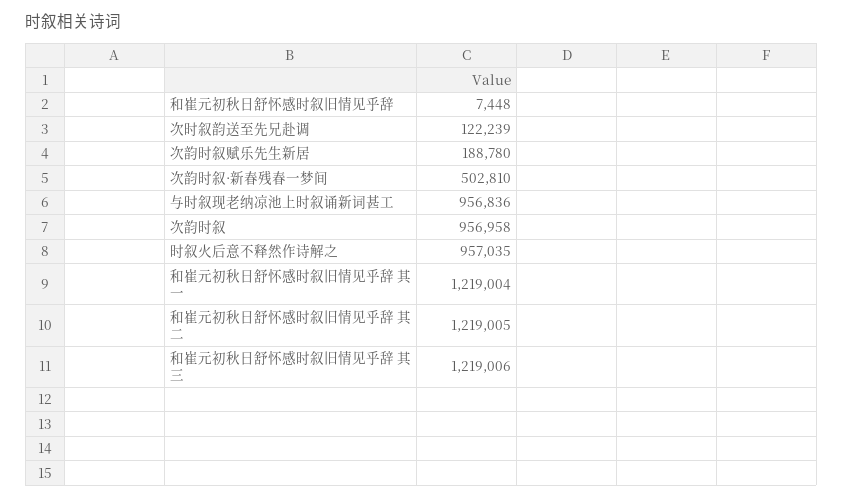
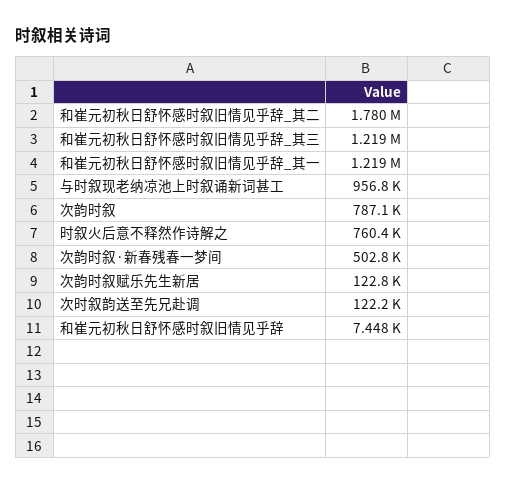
  {
    "和崔元初秋日舒怀感时叙旧情见乎辞": 7448,
    "次时叙韵送至先兄赴调": 122239,
-   "次韵时叙赋乐先生新居": 188780,
+   "次韵时叙赋乐先生新居": 122800,
    "次韵时叙·新春残春一梦间": 502810,
    "与时叙现老纳凉池上时叙诵新词甚工": 956836,
-   "次韵时叙": 956958,
+   "次韵时叙": 787100,
-   "时叙火后意不释然作诗解之": 957035,
+   "时叙火后意不释然作诗解之": 760400,
    "和崔元初秋日舒怀感时叙旧情见乎辞 其一": 1219004,
-   "和崔元初秋日舒怀感时叙旧情见乎辞 其二": 1219005,
+   "和崔元初秋日舒怀感时叙旧情见乎辞 其二": 1780000,
    "和崔元初秋日舒怀感时叙旧情见乎辞 其三": 1219006
  }

